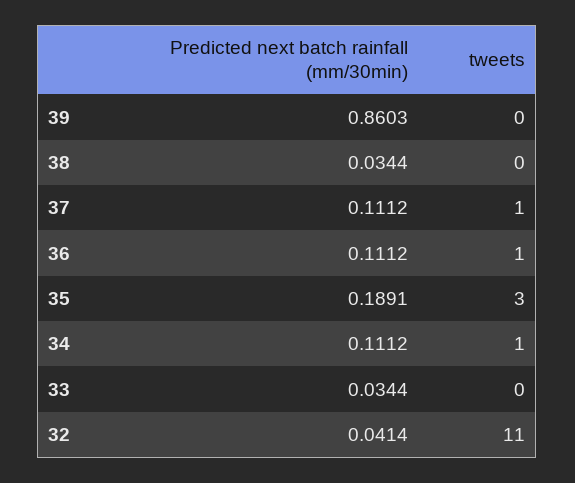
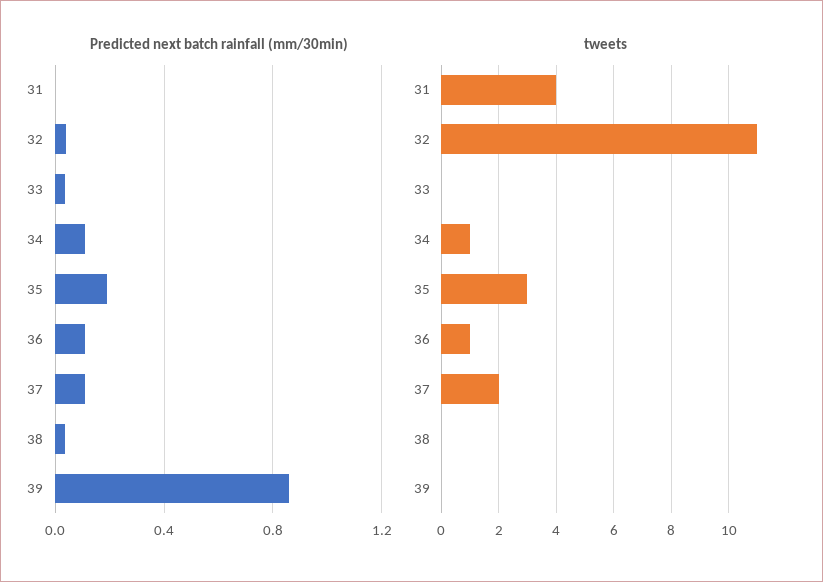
  {
    "Predicted next batch rainfall (mm/30min)": {
      "39": 0.8603,
      "38": 0.0344,
      "37": 0.1112,
      "36": 0.1112,
      "35": 0.1891,
      "34": 0.1112,
      "33": 0.0344,
-     "32": 0.0414
+     "32": 0.0414,
+     "31": 0
    },
    "tweets": {
      "39": 0,
      "38": 0,
-     "37": 1,
+     "37": 2,
      "36": 1,
      "35": 3,
      "34": 1,
      "33": 0,
-     "32": 11
+     "32": 11,
+     "31": 4
    }
  }

